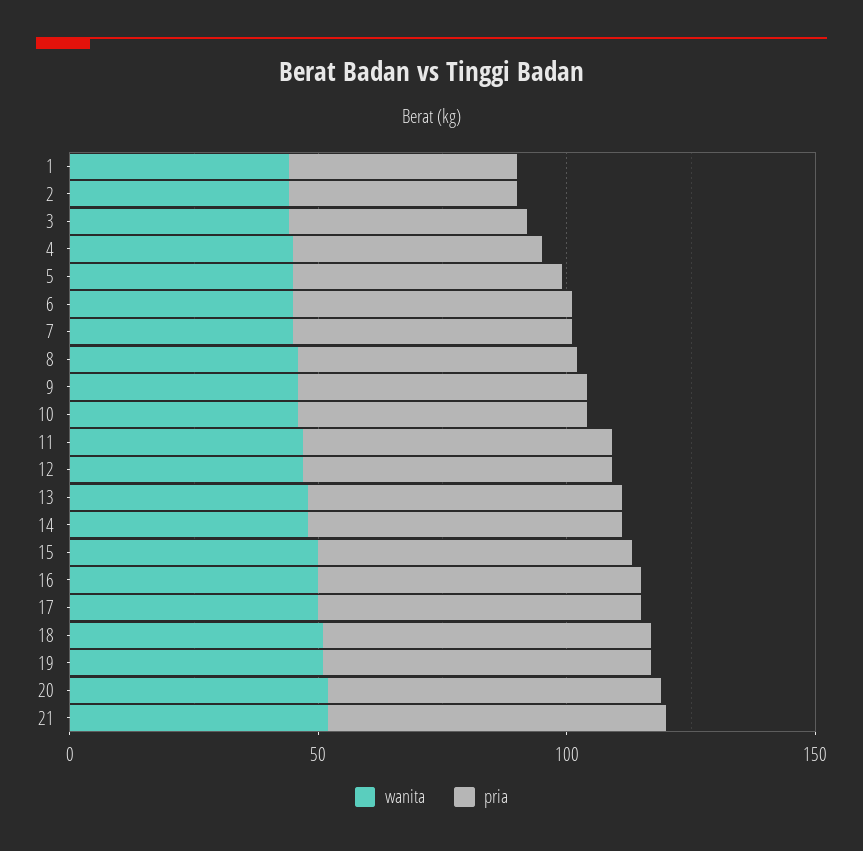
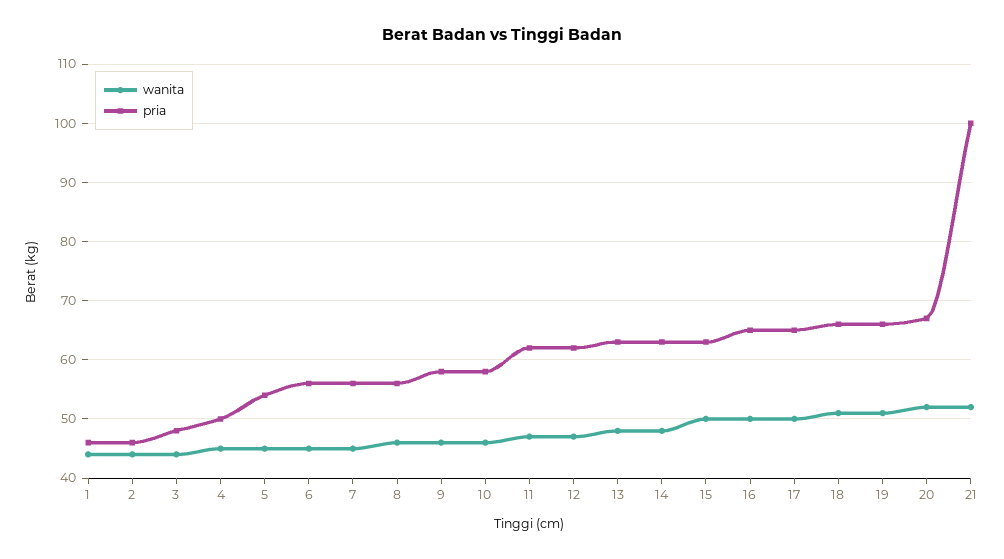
  {
    "wanita": {
      "1": 45,
      "2": 45,
      "3": 45,
      "4": 45,
      "5": 45,
      "6": 45,
      "7": 45,
      "8": 45,
      "9": 45,
      "10": 45,
      "11": 45,
      "12": 45,
      "13": 50,
      "14": 50,
      "15": 50,
      "16": 50,
      "17": 50,
      "18": 50,
      "19": 50,
      "20": 50,
      "21": 50
    },
    "pria": {
      "1": 45,
      "2": 45,
      "3": 50,
      "4": 50,
      "5": 55,
      "6": 55,
      "7": 55,
      "8": 55,
      "9": 60,
      "10": 60,
      "11": 60,
      "12": 60,
      "13": 65,
      "14": 65,
      "15": 65,
      "16": 65,
      "17": 65,
      "18": 65,
      "19": 65,
      "20": 65,
-     "21": 70
+     "21": 100
    }
  }

